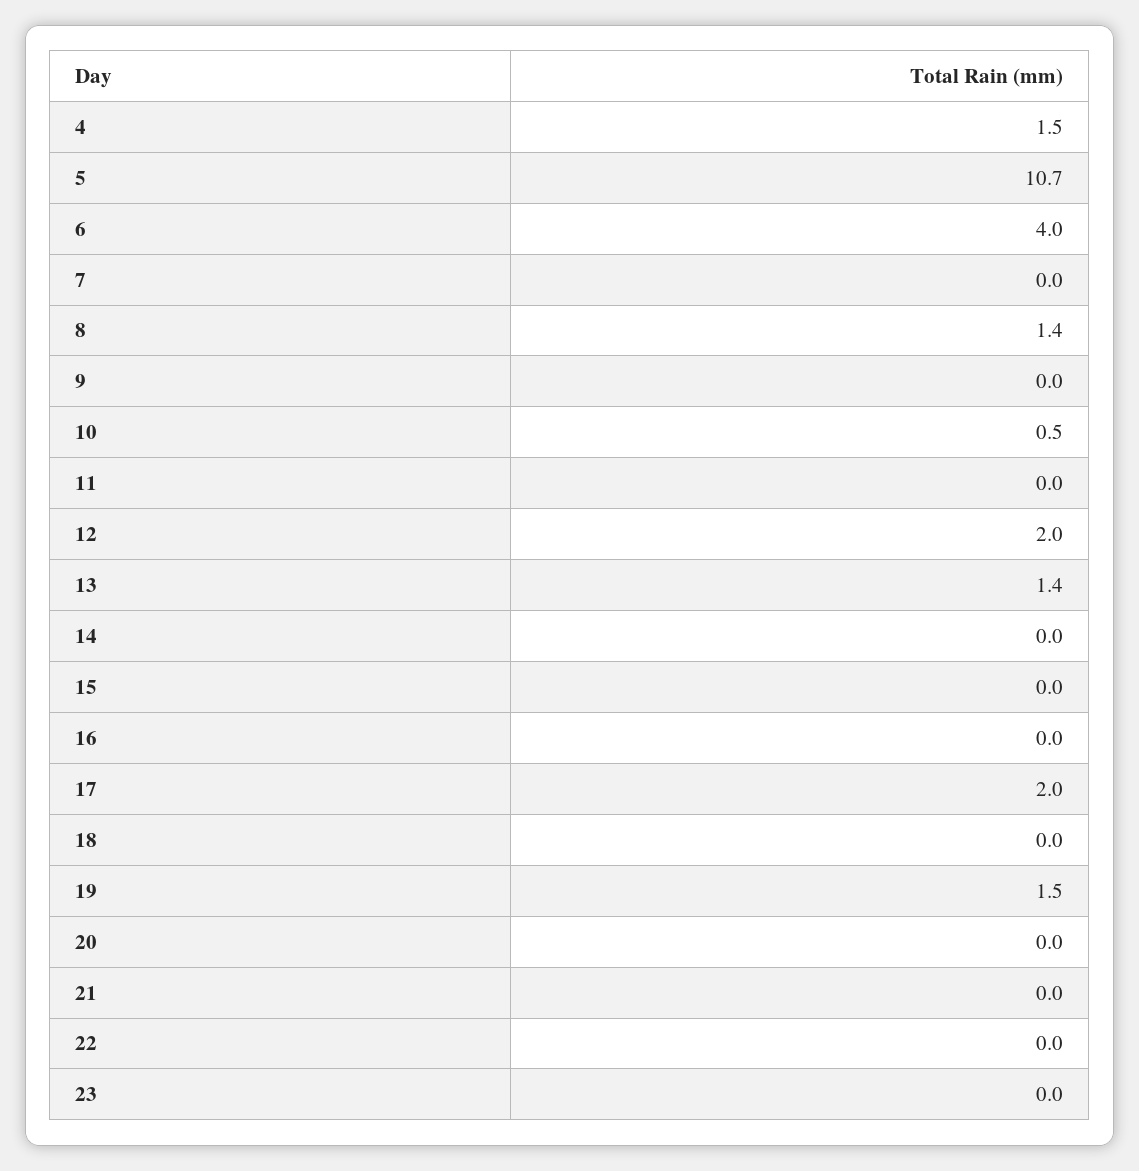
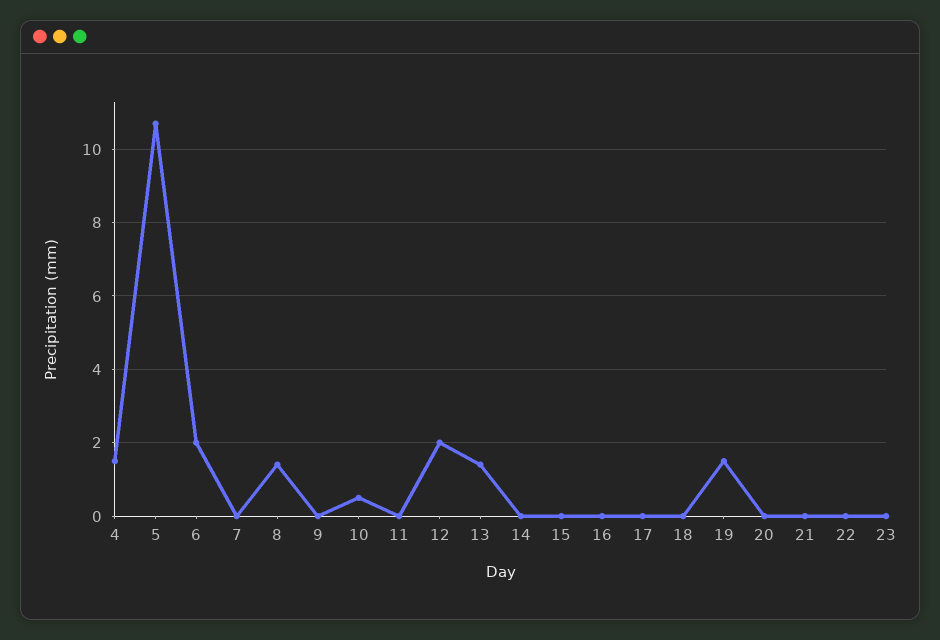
  {
    "4": 1.5,
    "5": 10.7,
-   "6": 4,
+   "6": 2,
    "7": 0,
    "8": 1.4,
    "9": 0,
    "10": 0.5,
    "11": 0,
    "12": 2,
    "13": 1.4,
    "14": 0,
    "15": 0,
    "16": 0,
-   "17": 2,
+   "17": 0,
    "18": 0,
    "19": 1.5,
    "20": 0,
    "21": 0,
    "22": 0,
    "23": 0
  }

